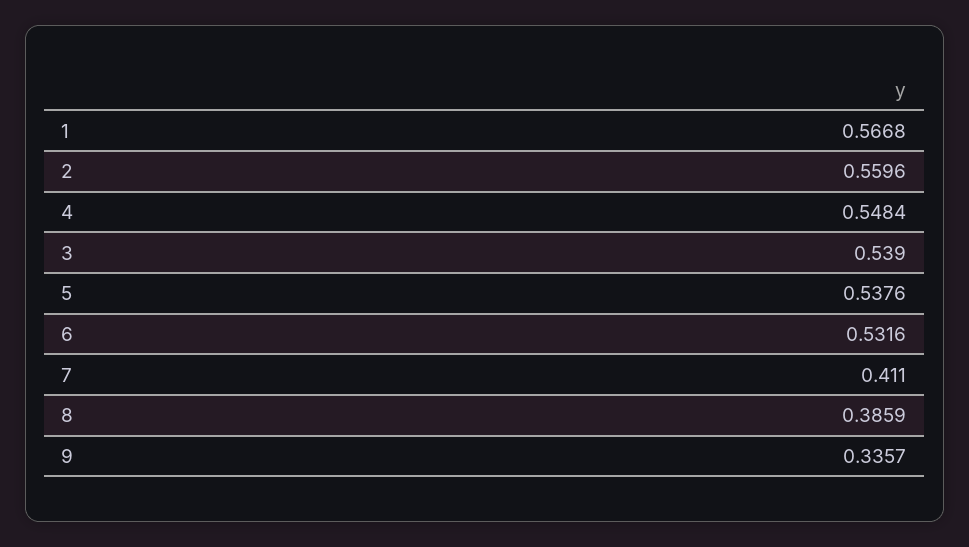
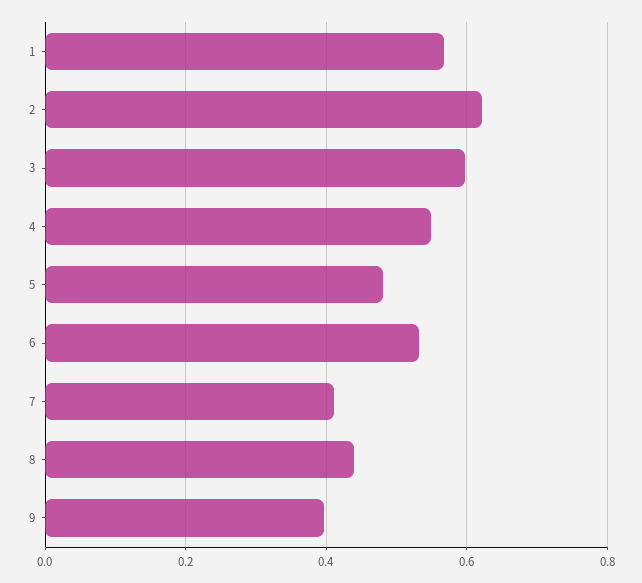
  {
    "1": 0.5668,
-   "2": 0.5596,
+   "2": 0.62,
    "4": 0.5484,
-   "3": 0.539,
+   "3": 0.6,
-   "5": 0.5376,
+   "5": 0.48,
    "6": 0.5316,
    "7": 0.411,
-   "8": 0.3859,
+   "8": 0.44,
-   "9": 0.3357
+   "9": 0.4
  }

